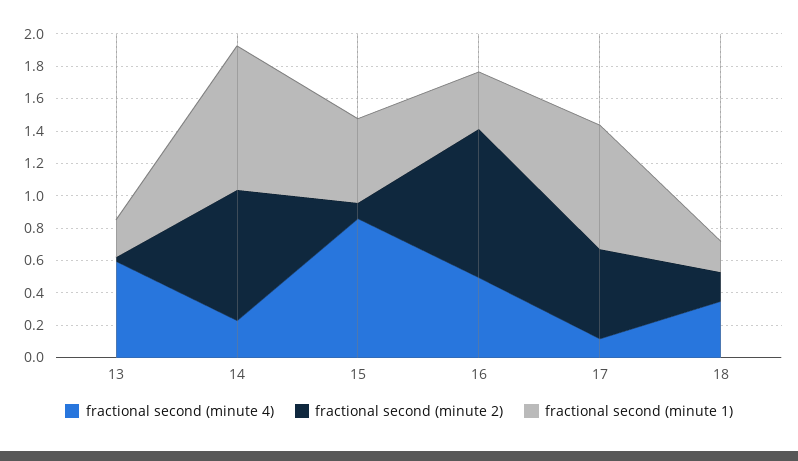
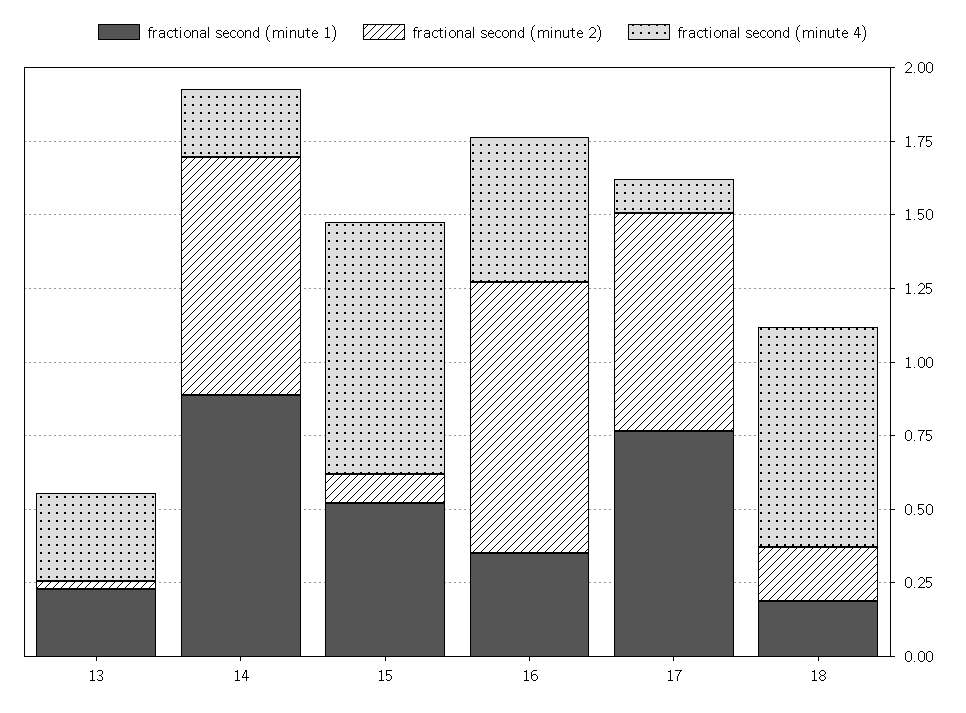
  {
    "fractional second (minute 4)": {
-     "13": 0.6,
+     "13": 0.3,
      "14": 0.25,
      "15": 0.85,
      "16": 0.5,
      "17": 0.1,
-     "18": 0.35
+     "18": 0.75
    },
    "fractional second (minute 2)": {
      "13": 0.05,
      "14": 0.8,
      "15": 0.1,
      "16": 0.9,
-     "17": 0.55,
+     "17": 0.75,
      "18": 0.2
    },
    "fractional second (minute 1)": {
      "13": 0.25,
      "14": 0.9,
      "15": 0.5,
      "16": 0.35,
      "17": 0.75,
      "18": 0.2
    }
  }

